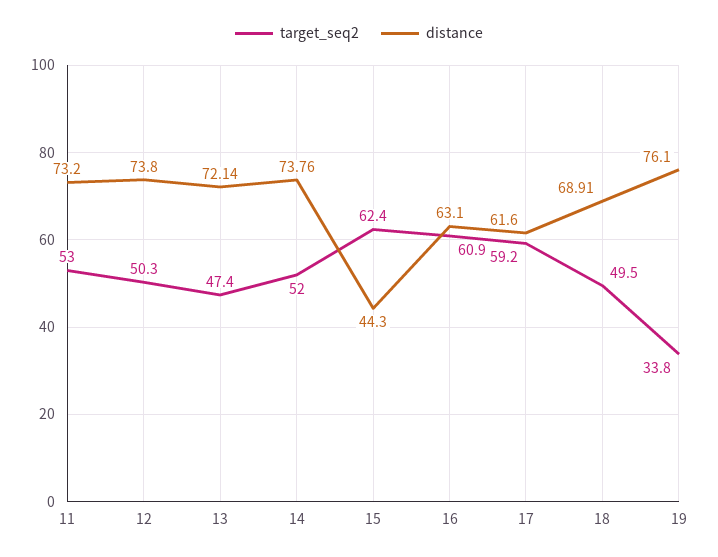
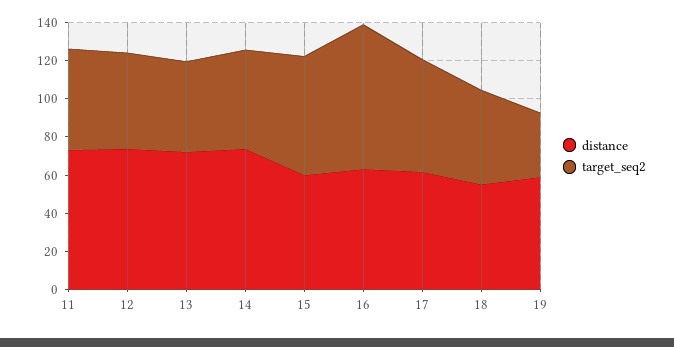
  {
    "target_seq2": {
      "11": 53,
      "12": 50.3,
      "13": 47.4,
      "14": 52,
      "15": 62.4,
-     "16": 60.9,
+     "16": 75,
      "17": 59.2,
      "18": 49.5,
      "19": 33.8
    },
    "distance": {
      "11": 73.2,
      "12": 73.8,
      "13": 72.14,
      "14": 73.76,
-     "15": 44.3,
+     "15": 60,
      "16": 63.1,
      "17": 61.6,
-     "18": 68.91,
+     "18": 55,
-     "19": 76.1
+     "19": 60
    }
  }

